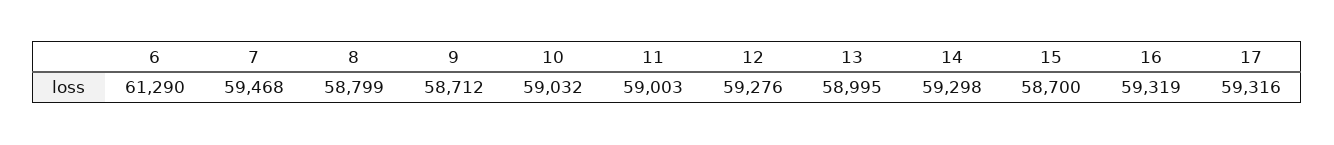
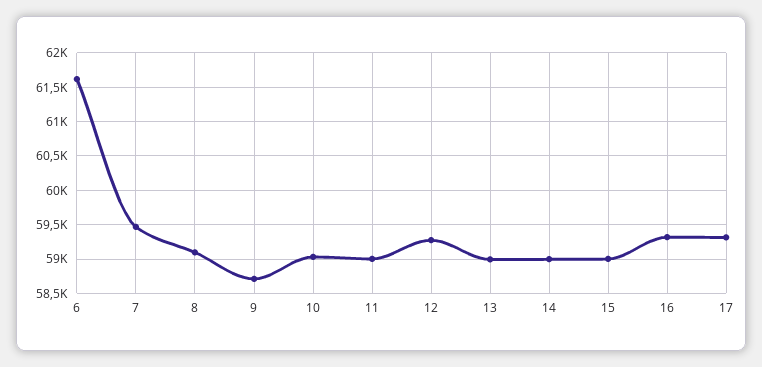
  {
-   "6": 61290,
+   "6": 61600,
    "7": 59468,
-   "8": 58799,
+   "8": 59100,
    "9": 58712,
    "10": 59032,
    "11": 59003,
    "12": 59276,
    "13": 58995,
-   "14": 59298,
+   "14": 59000,
-   "15": 58700,
+   "15": 59000,
    "16": 59319,
    "17": 59316
  }

